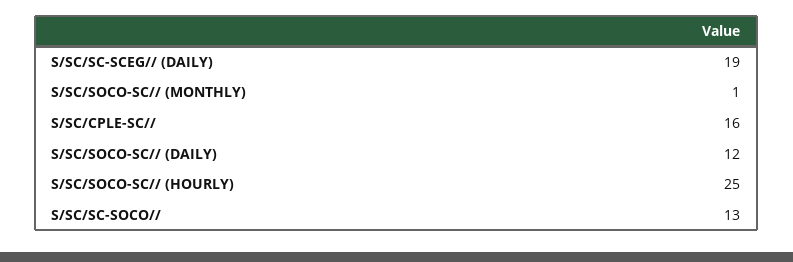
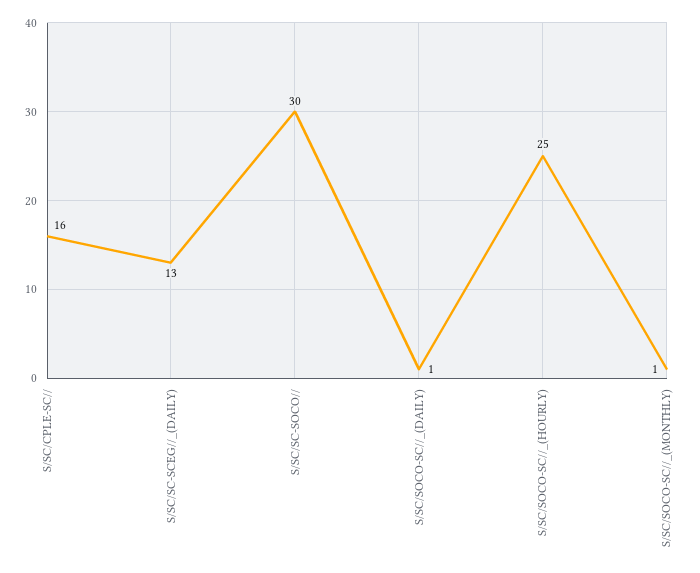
  {
-   "S/SC/SC-SCEG// (DAILY)": 19,
+   "S/SC/SC-SCEG// (DAILY)": 13,
    "S/SC/SOCO-SC// (MONTHLY)": 1,
    "S/SC/CPLE-SC//": 16,
-   "S/SC/SOCO-SC// (DAILY)": 12,
+   "S/SC/SOCO-SC// (DAILY)": 1,
    "S/SC/SOCO-SC// (HOURLY)": 25,
-   "S/SC/SC-SOCO//": 13
+   "S/SC/SC-SOCO//": 30
  }

